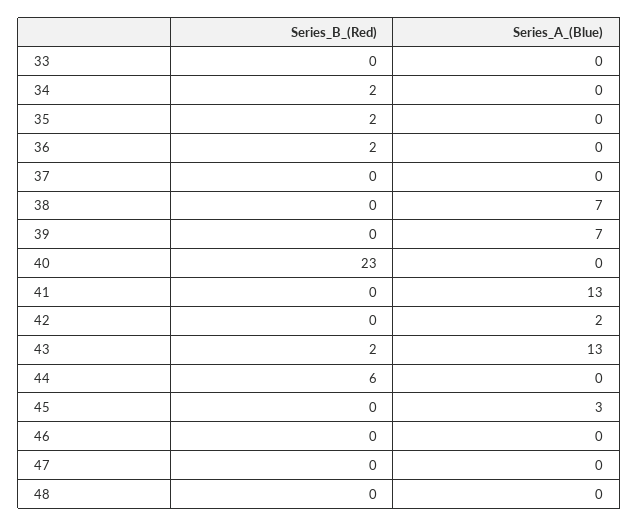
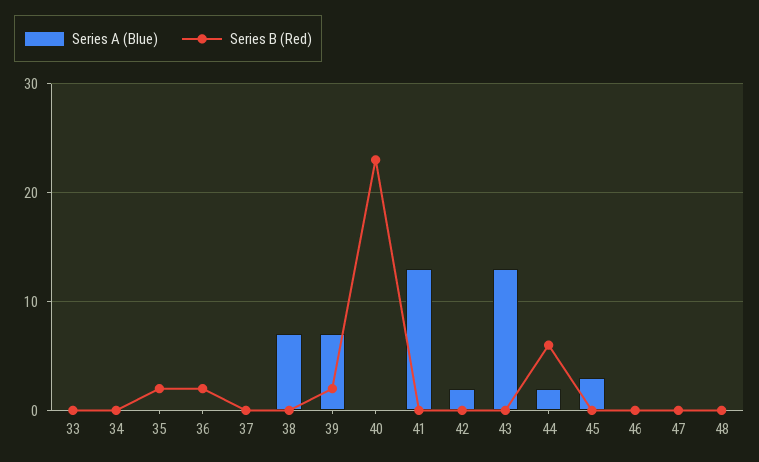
  {
    "Series_B_(Red)": {
      "33": 0,
-     "34": 2,
+     "34": 0,
      "35": 2,
      "36": 2,
      "37": 0,
      "38": 0,
-     "39": 0,
+     "39": 2,
      "40": 23,
      "41": 0,
      "42": 0,
-     "43": 2,
+     "43": 0,
      "44": 6,
      "45": 0,
      "46": 0,
      "47": 0,
      "48": 0
    },
    "Series_A_(Blue)": {
      "33": 0,
      "34": 0,
      "35": 0,
      "36": 0,
      "37": 0,
      "38": 7,
      "39": 7,
      "40": 0,
      "41": 13,
      "42": 2,
      "43": 13,
-     "44": 0,
+     "44": 2,
      "45": 3,
      "46": 0,
      "47": 0,
      "48": 0
    }
  }

